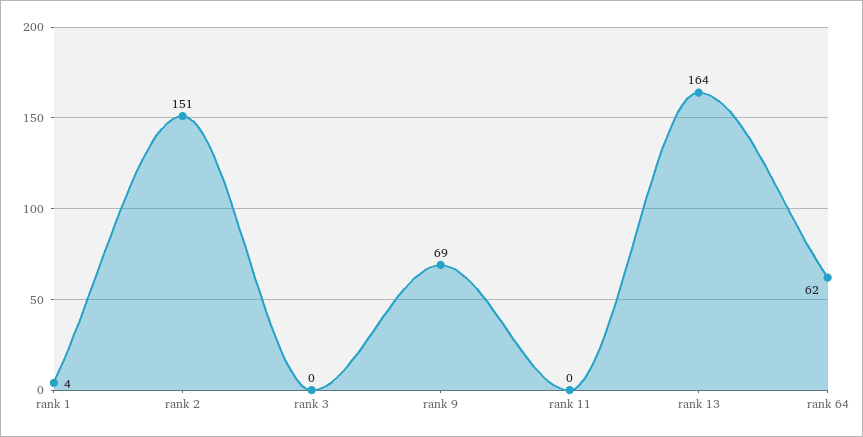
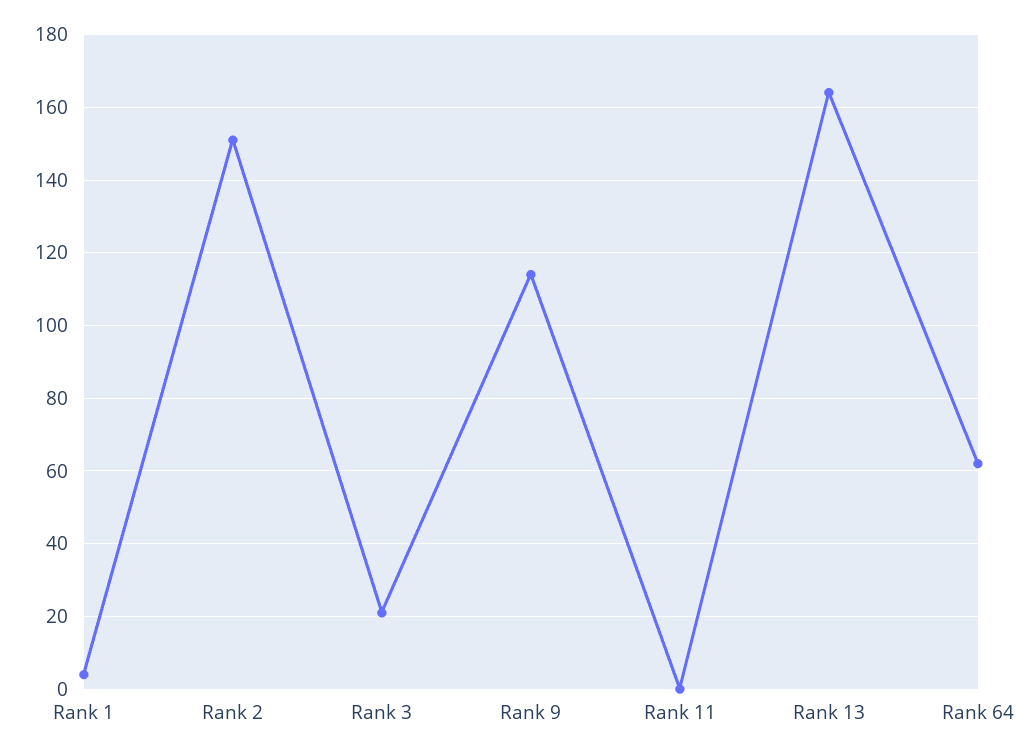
  {
    "rank 1": 4,
    "rank 2": 151,
-   "rank 3": 0,
+   "rank 3": 20,
-   "rank 9": 69,
+   "rank 9": 115,
    "rank 11": 0,
    "rank 13": 164,
    "rank 64": 62
  }

